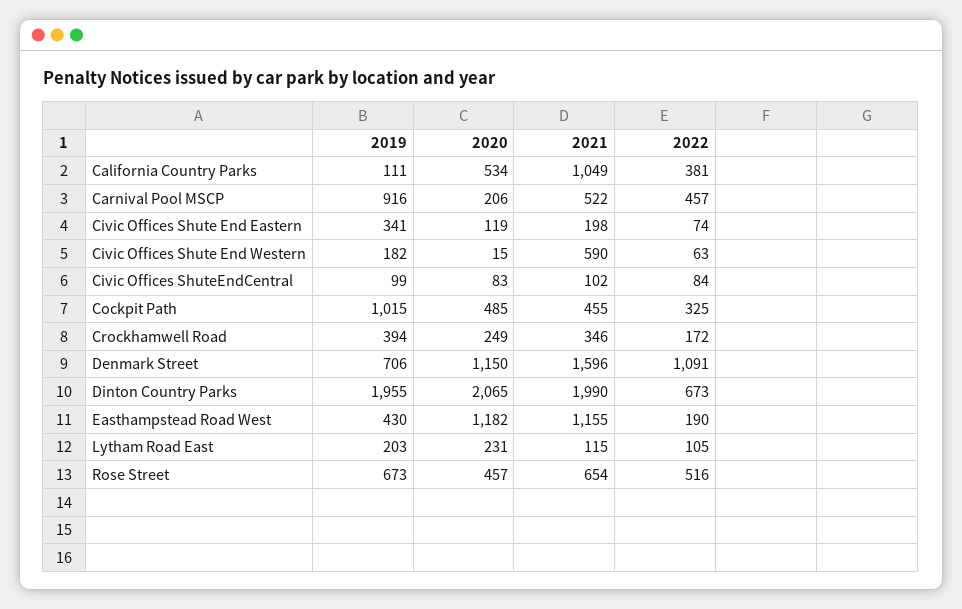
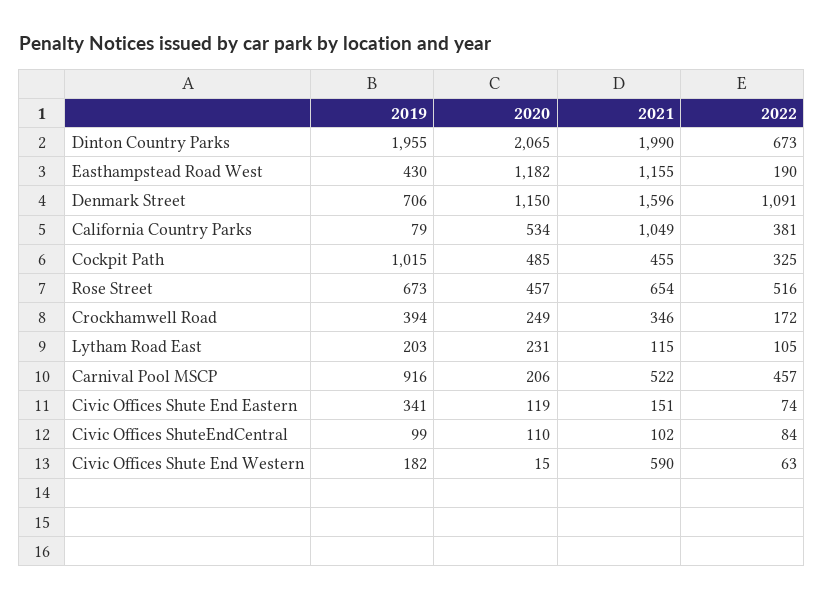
  {
    "2019": {
-     "California Country Parks": 111,
+     "California Country Parks": 79,
      "Carnival Pool MSCP": 916,
      "Civic Offices Shute End Eastern": 341,
      "Civic Offices Shute End Western": 182,
      "Civic Offices ShuteEndCentral": 99,
      "Cockpit Path": 1015,
      "Crockhamwell Road": 394,
      "Denmark Street": 706,
      "Dinton Country Parks": 1955,
      "Easthampstead Road West": 430,
      "Lytham Road East": 203,
      "Rose Street": 673
    },
    "2020": {
      "California Country Parks": 534,
      "Carnival Pool MSCP": 206,
      "Civic Offices Shute End Eastern": 119,
      "Civic Offices Shute End Western": 15,
-     "Civic Offices ShuteEndCentral": 83,
+     "Civic Offices ShuteEndCentral": 110,
      "Cockpit Path": 485,
      "Crockhamwell Road": 249,
      "Denmark Street": 1150,
      "Dinton Country Parks": 2065,
      "Easthampstead Road West": 1182,
      "Lytham Road East": 231,
      "Rose Street": 457
    },
    "2021": {
      "California Country Parks": 1049,
      "Carnival Pool MSCP": 522,
-     "Civic Offices Shute End Eastern": 198,
+     "Civic Offices Shute End Eastern": 151,
      "Civic Offices Shute End Western": 590,
      "Civic Offices ShuteEndCentral": 102,
      "Cockpit Path": 455,
      "Crockhamwell Road": 346,
      "Denmark Street": 1596,
      "Dinton Country Parks": 1990,
      "Easthampstead Road West": 1155,
      "Lytham Road East": 115,
      "Rose Street": 654
    },
    "2022": {
      "California Country Parks": 381,
      "Carnival Pool MSCP": 457,
      "Civic Offices Shute End Eastern": 74,
      "Civic Offices Shute End Western": 63,
      "Civic Offices ShuteEndCentral": 84,
      "Cockpit Path": 325,
      "Crockhamwell Road": 172,
      "Denmark Street": 1091,
      "Dinton Country Parks": 673,
      "Easthampstead Road West": 190,
      "Lytham Road East": 105,
      "Rose Street": 516
    }
  }

